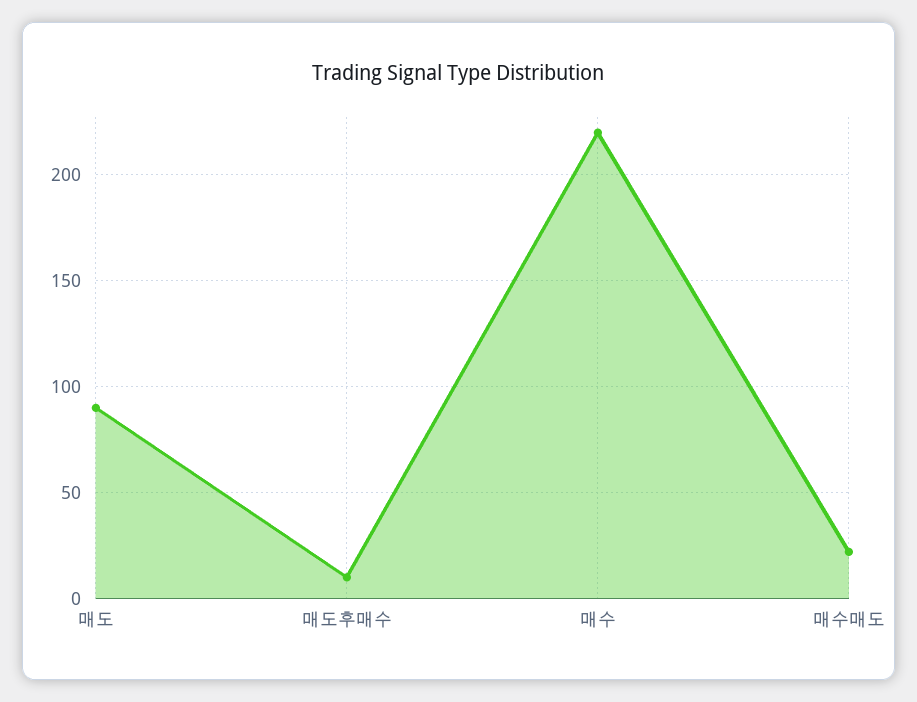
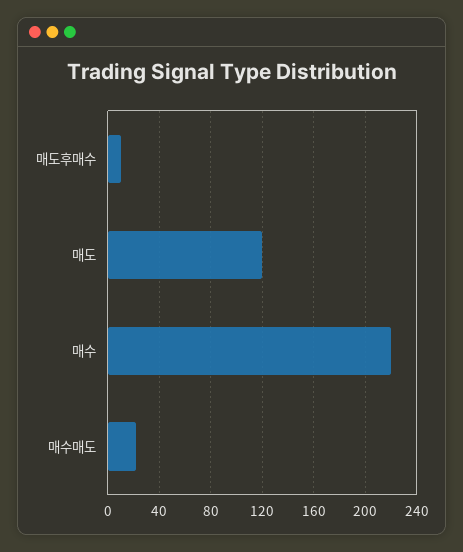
  {
-   "매도": 90,
+   "매도": 120,
    "매도후매수": 10,
    "매수": 220,
    "매수매도": 20
  }

